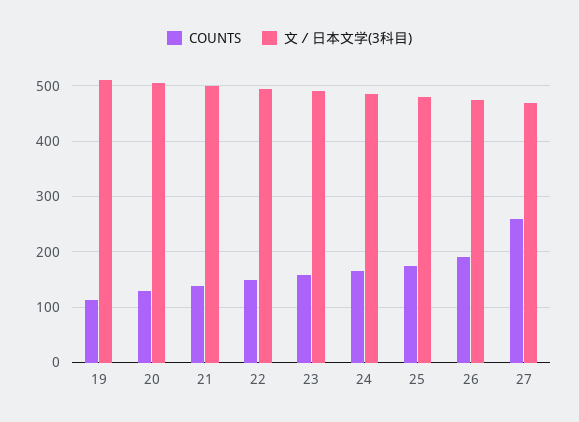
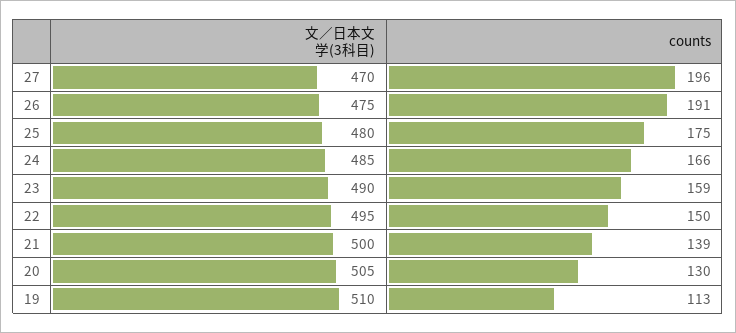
  {
    "COUNTS": {
      "19": 113,
      "20": 130,
      "21": 139,
      "22": 150,
      "23": 159,
      "24": 166,
      "25": 175,
      "26": 191,
-     "27": 260
+     "27": 196
    },
    "文／日本文学(3科目)": {
      "19": 510,
      "20": 505,
      "21": 500,
      "22": 495,
      "23": 490,
      "24": 485,
      "25": 480,
      "26": 475,
      "27": 470
    }
  }

